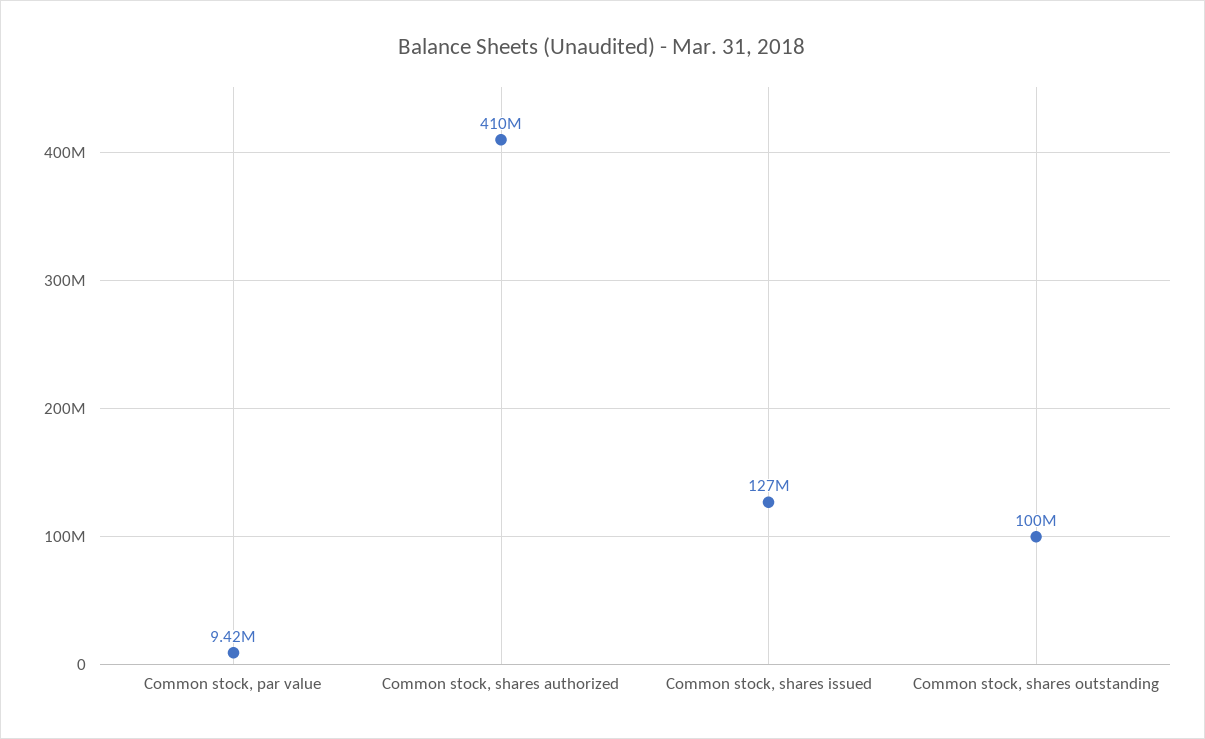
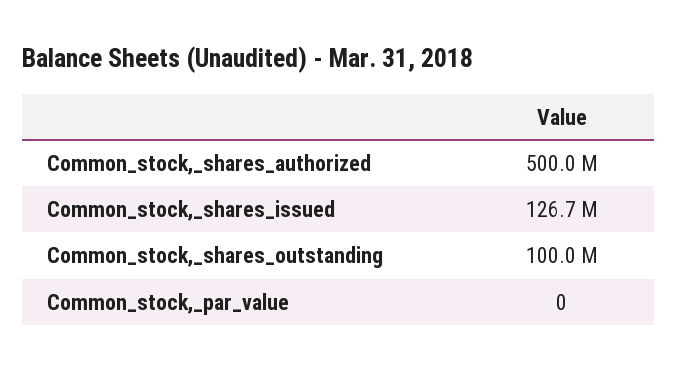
  {
-   "Common stock, par value": 9420000,
+   "Common stock, par value": 0,
-   "Common stock, shares authorized": 410000000,
+   "Common stock, shares authorized": 500000000,
    "Common stock, shares issued": 126700000,
    "Common stock, shares outstanding": 100000000
  }

